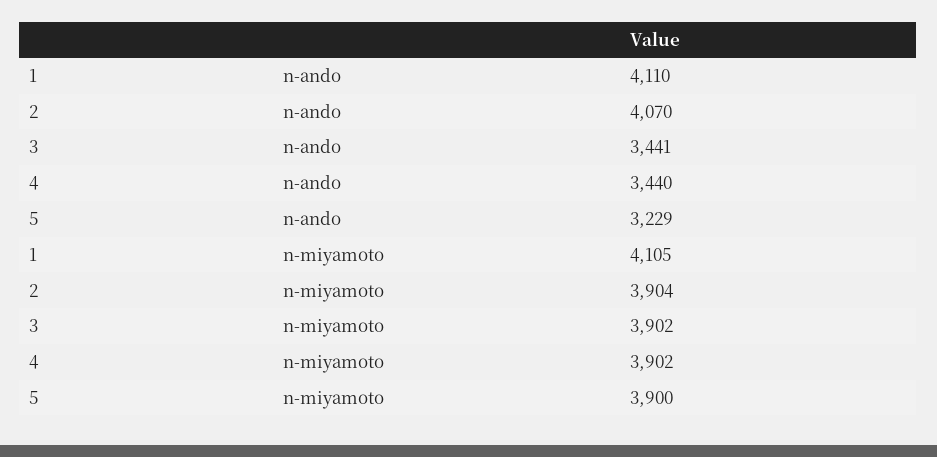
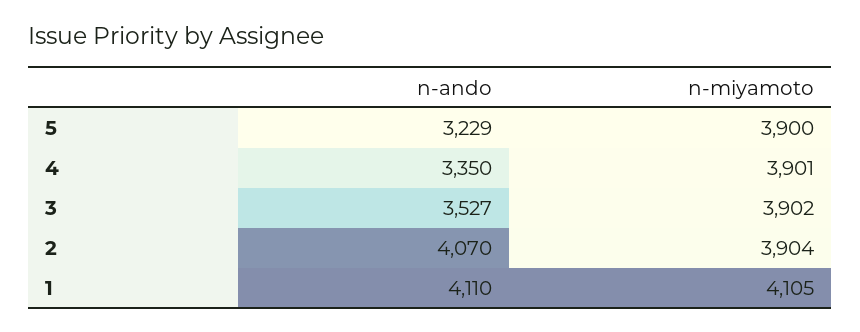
  {
    "1": {
      "n-ando": 4110,
      "n-miyamoto": 4105
    },
    "2": {
      "n-ando": 4070,
      "n-miyamoto": 3904
    },
    "3": {
-     "n-ando": 3441,
+     "n-ando": 3527,
      "n-miyamoto": 3902
    },
    "4": {
-     "n-ando": 3440,
+     "n-ando": 3350,
-     "n-miyamoto": 3902
+     "n-miyamoto": 3901
    },
    "5": {
      "n-ando": 3229,
      "n-miyamoto": 3900
    }
  }

